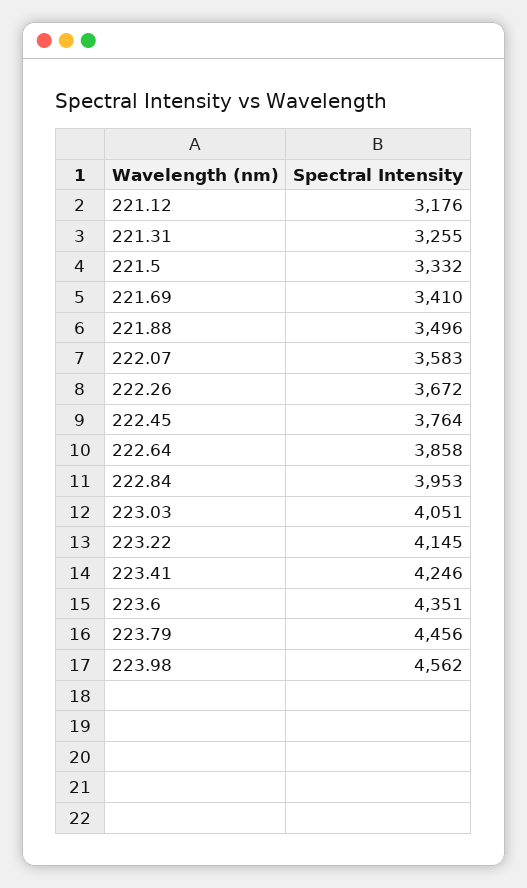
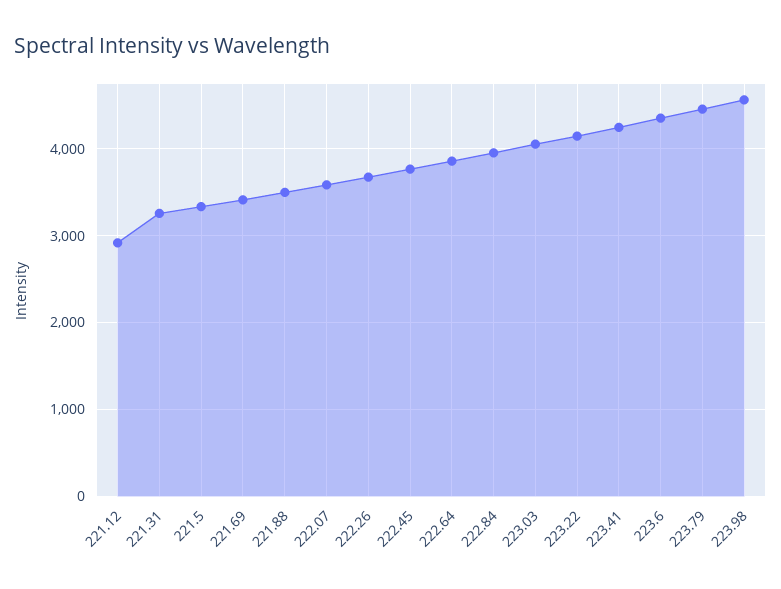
  {
-   "221.12": 3176,
+   "221.12": 2900,
    "221.31": 3255,
    "221.5": 3332,
    "221.69": 3410,
    "221.88": 3496,
    "222.07": 3583,
    "222.26": 3672,
    "222.45": 3764,
    "222.64": 3858,
    "222.84": 3953,
    "223.03": 4051,
    "223.22": 4145,
    "223.41": 4246,
    "223.6": 4351,
    "223.79": 4456,
    "223.98": 4562
  }

